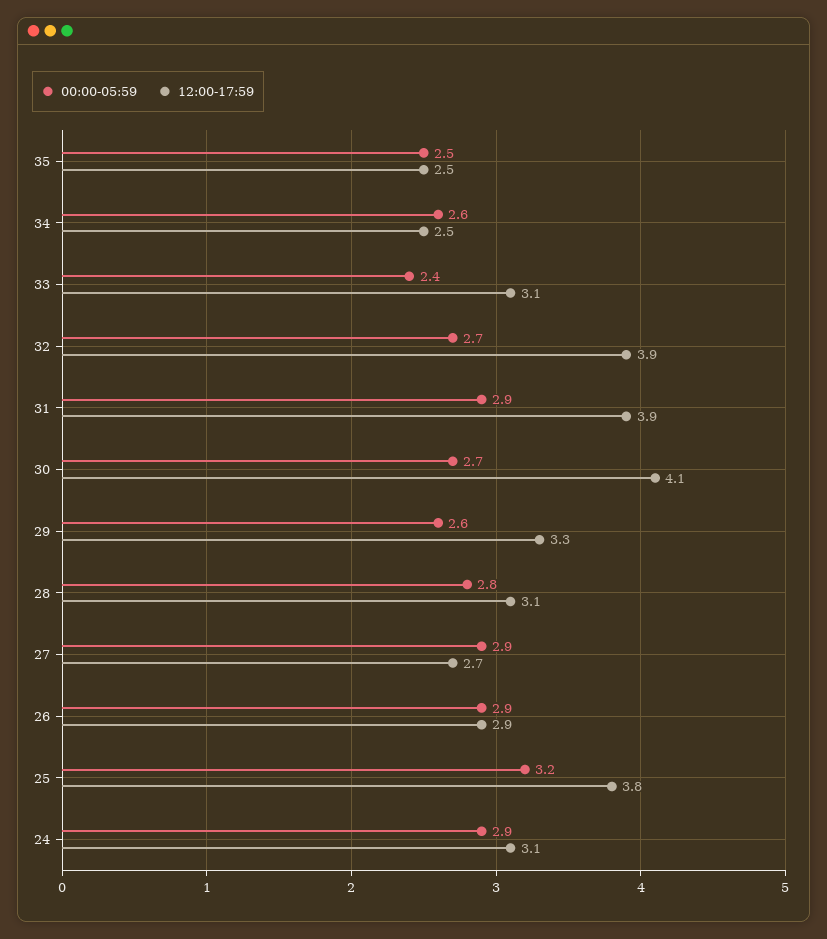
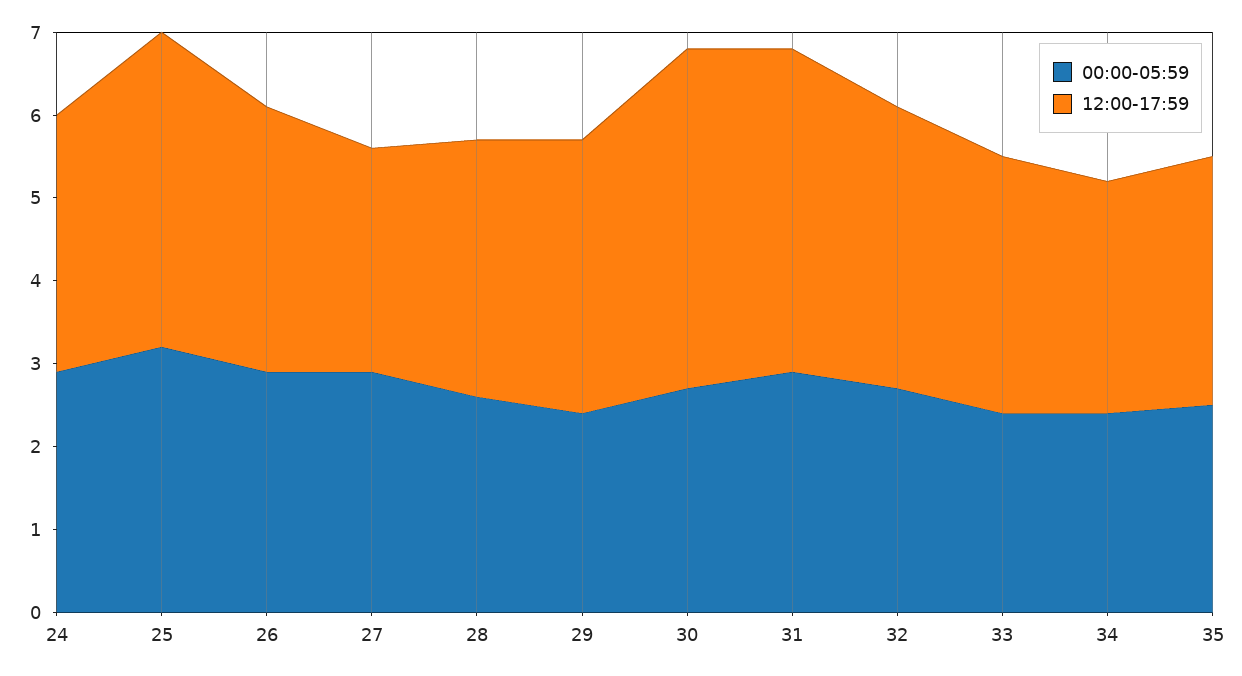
  {
    "00:00-05:59": {
      "35": 2.5,
-     "34": 2.6,
+     "34": 2.4,
      "33": 2.4,
      "32": 2.7,
      "31": 2.9,
      "30": 2.7,
-     "29": 2.6,
+     "29": 2.4,
-     "28": 2.8,
+     "28": 2.6,
      "27": 2.9,
      "26": 2.9,
      "25": 3.2,
      "24": 2.9
    },
    "12:00-17:59": {
-     "35": 2.5,
+     "35": 3,
-     "34": 2.5,
+     "34": 2.8,
      "33": 3.1,
-     "32": 3.9,
+     "32": 3.4,
      "31": 3.9,
      "30": 4.1,
      "29": 3.3,
      "28": 3.1,
      "27": 2.7,
-     "26": 2.9,
+     "26": 3.2,
      "25": 3.8,
      "24": 3.1
    }
  }

